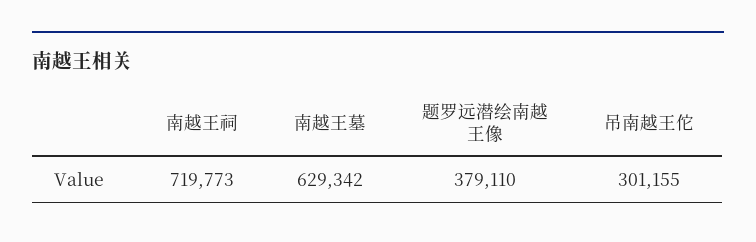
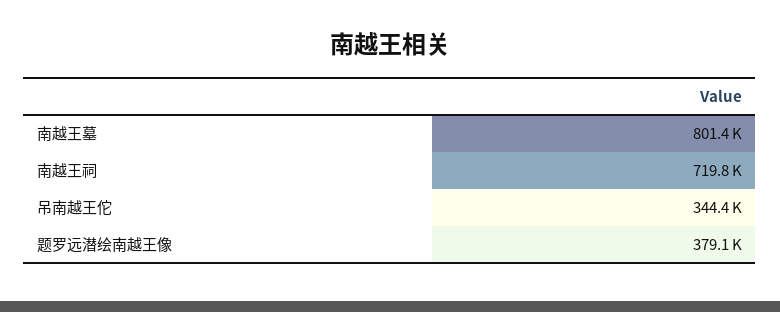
  {
    "南越王祠": 719773,
-   "南越王墓": 629342,
+   "南越王墓": 801400,
    "题罗远潜绘南越王像": 379110,
-   "吊南越王佗": 301155
+   "吊南越王佗": 344400
  }

